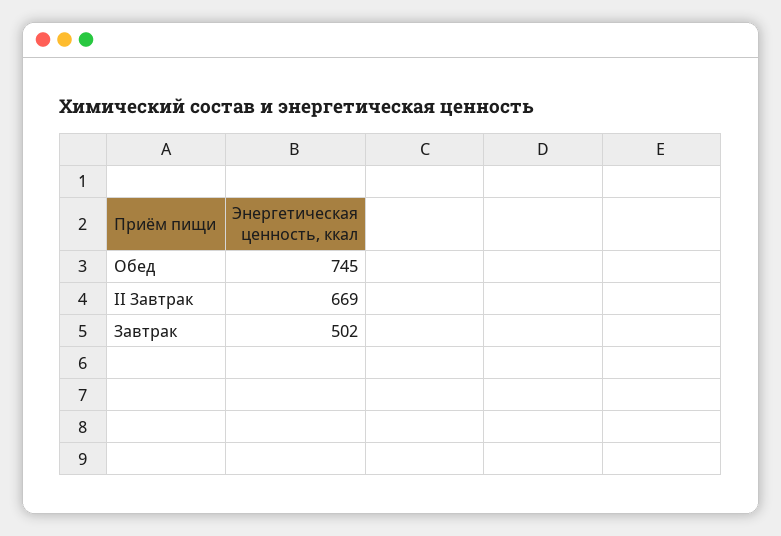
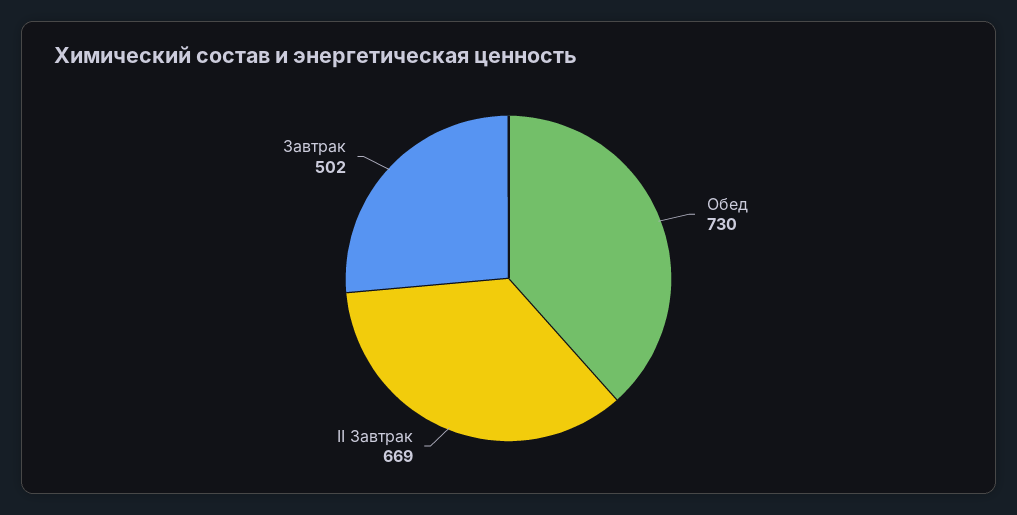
  {
-   "Обед": 745,
+   "Обед": 730,
    "II Завтрак": 669,
    "Завтрак": 502
  }

